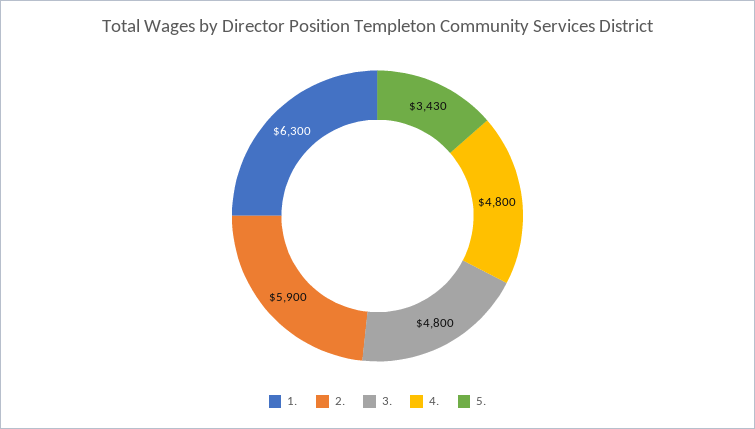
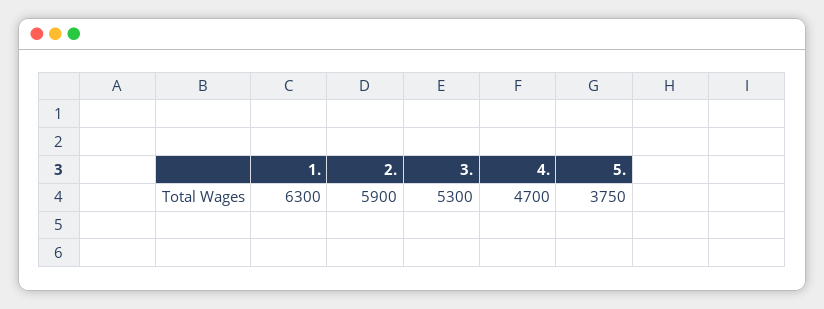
  {
    "1.": 6300,
    "2.": 5900,
-   "3.": 4800,
+   "3.": 5300,
-   "4.": 4800,
+   "4.": 4700,
-   "5.": 3430
+   "5.": 3750
  }

